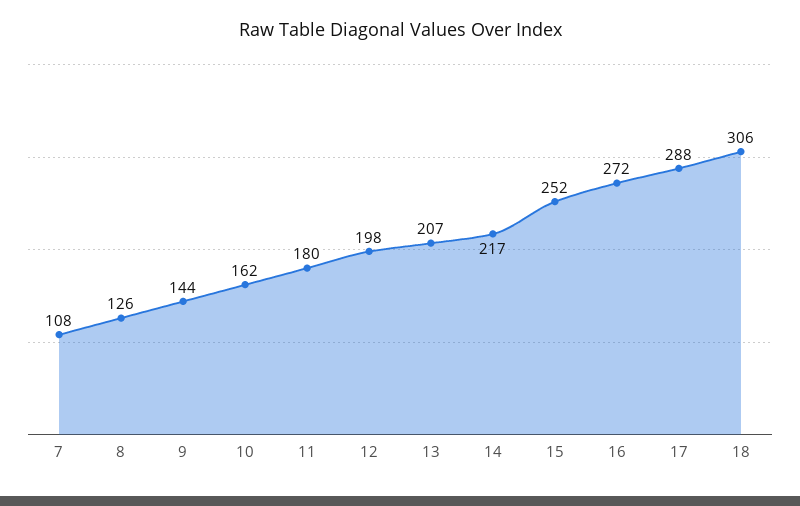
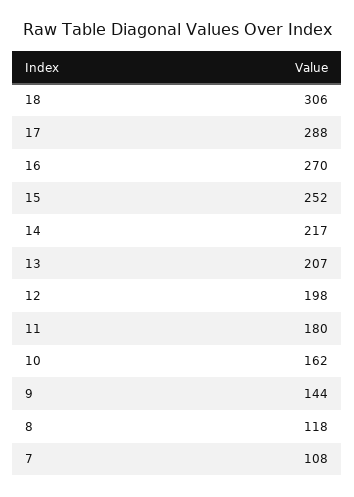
  {
    "7": 108,
-   "8": 126,
+   "8": 118,
    "9": 144,
    "10": 162,
    "11": 180,
    "12": 198,
    "13": 207,
    "14": 217,
    "15": 252,
-   "16": 272,
+   "16": 270,
    "17": 288,
    "18": 306
  }

